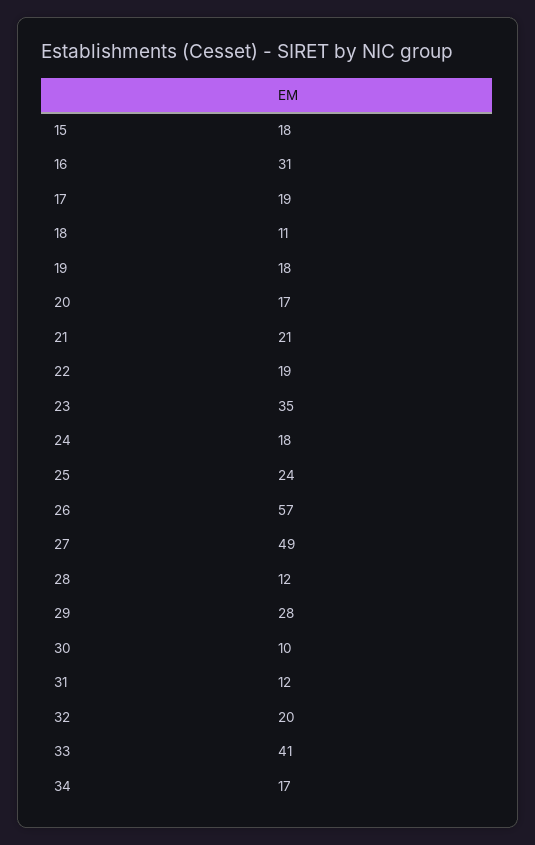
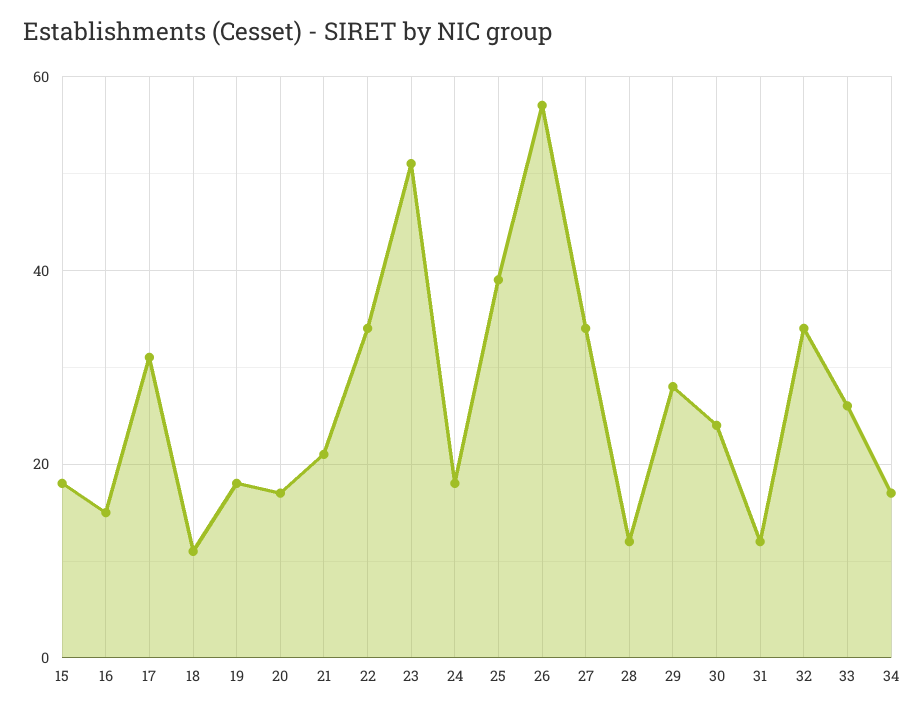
  {
    "15": 18,
-   "16": 31,
+   "16": 15,
-   "17": 19,
+   "17": 30,
    "18": 11,
    "19": 18,
    "20": 17,
    "21": 21,
-   "22": 19,
+   "22": 35,
-   "23": 35,
+   "23": 50,
    "24": 18,
-   "25": 24,
+   "25": 40,
    "26": 57,
-   "27": 49,
+   "27": 35,
    "28": 12,
    "29": 28,
-   "30": 10,
+   "30": 25,
    "31": 12,
-   "32": 20,
+   "32": 35,
-   "33": 41,
+   "33": 25,
    "34": 17
  }

